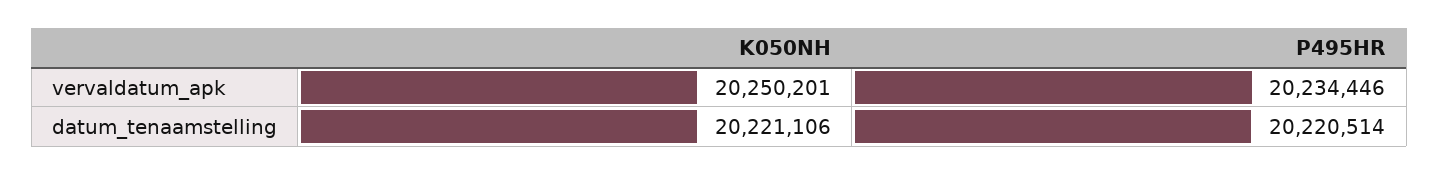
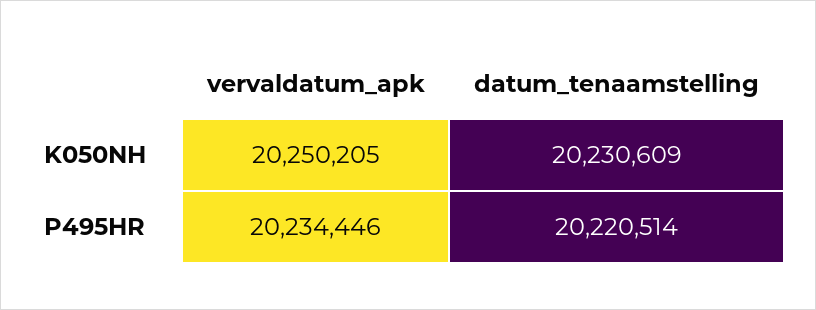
  {
    "K050NH": {
-     "vervaldatum_apk": 20250201,
+     "vervaldatum_apk": 20250205,
-     "datum_tenaamstelling": 20221106
+     "datum_tenaamstelling": 20230609
    },
    "P495HR": {
      "vervaldatum_apk": 20234446,
      "datum_tenaamstelling": 20220514
    }
  }

